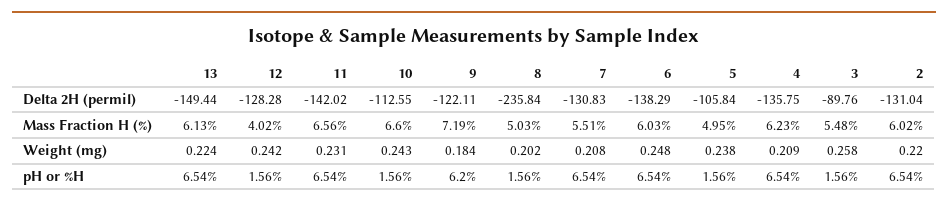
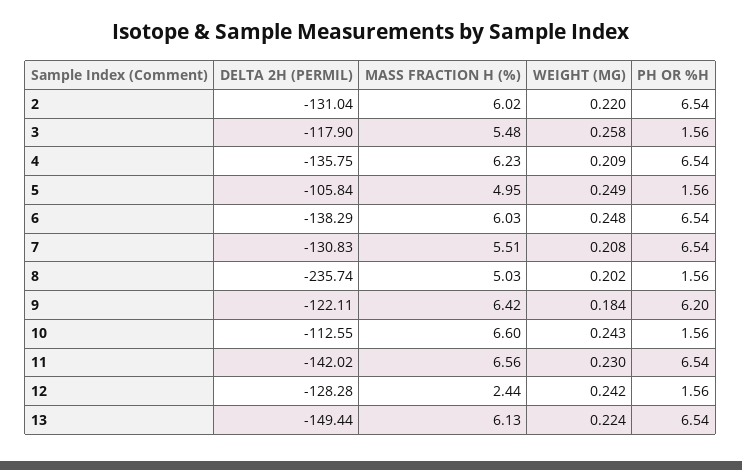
  {
    "13": {
      "Delta 2H (permil)": -149.44,
      "Mass Fraction H (%)": 6.13,
      "Weight (mg)": 0.224,
      "pH or %H": 6.54
    },
    "12": {
      "Delta 2H (permil)": -128.28,
-     "Mass Fraction H (%)": 4.02,
+     "Mass Fraction H (%)": 2.44,
      "Weight (mg)": 0.242,
      "pH or %H": 1.56
    },
    "11": {
      "Delta 2H (permil)": -142.02,
      "Mass Fraction H (%)": 6.56,
-     "Weight (mg)": 0.231,
+     "Weight (mg)": 0.23,
      "pH or %H": 6.54
    },
    "10": {
      "Delta 2H (permil)": -112.55,
      "Mass Fraction H (%)": 6.6,
      "Weight (mg)": 0.243,
      "pH or %H": 1.56
    },
    "9": {
      "Delta 2H (permil)": -122.11,
-     "Mass Fraction H (%)": 7.19,
+     "Mass Fraction H (%)": 6.42,
      "Weight (mg)": 0.184,
      "pH or %H": 6.2
    },
    "8": {
-     "Delta 2H (permil)": -235.84,
+     "Delta 2H (permil)": -235.74,
      "Mass Fraction H (%)": 5.03,
      "Weight (mg)": 0.202,
      "pH or %H": 1.56
    },
    "7": {
      "Delta 2H (permil)": -130.83,
      "Mass Fraction H (%)": 5.51,
      "Weight (mg)": 0.208,
      "pH or %H": 6.54
    },
    "6": {
      "Delta 2H (permil)": -138.29,
      "Mass Fraction H (%)": 6.03,
      "Weight (mg)": 0.248,
      "pH or %H": 6.54
    },
    "5": {
      "Delta 2H (permil)": -105.84,
      "Mass Fraction H (%)": 4.95,
-     "Weight (mg)": 0.238,
+     "Weight (mg)": 0.249,
      "pH or %H": 1.56
    },
    "4": {
      "Delta 2H (permil)": -135.75,
      "Mass Fraction H (%)": 6.23,
      "Weight (mg)": 0.209,
      "pH or %H": 6.54
    },
    "3": {
-     "Delta 2H (permil)": -89.76,
+     "Delta 2H (permil)": -117.9,
      "Mass Fraction H (%)": 5.48,
      "Weight (mg)": 0.258,
      "pH or %H": 1.56
    },
    "2": {
      "Delta 2H (permil)": -131.04,
      "Mass Fraction H (%)": 6.02,
      "Weight (mg)": 0.22,
      "pH or %H": 6.54
    }
  }

